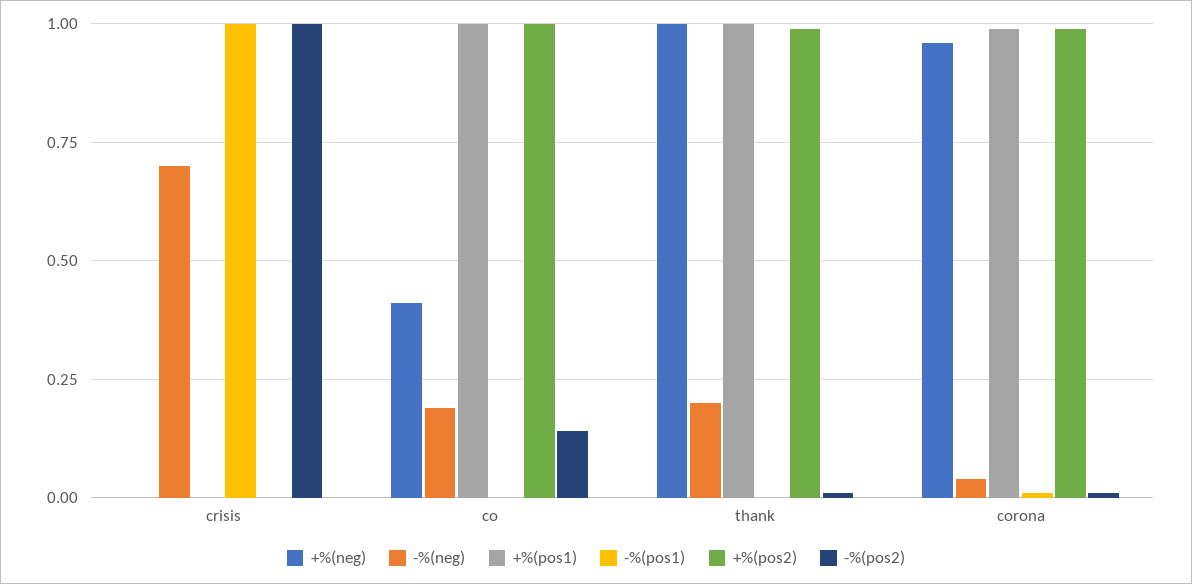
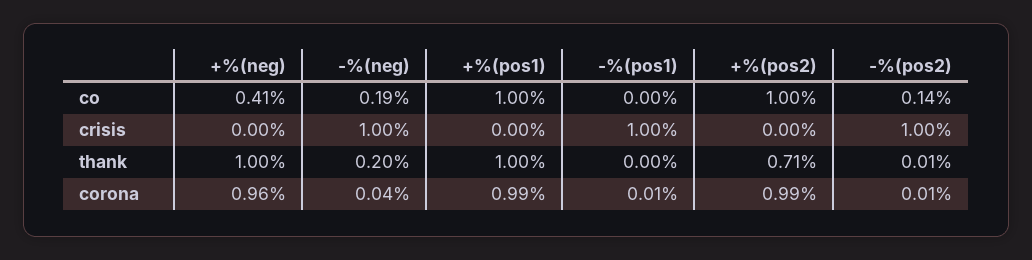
  {
    "+%(neg)": {
      "crisis": 0,
      "co": 0.41,
      "thank": 1,
      "corona": 0.96
    },
    "-%(neg)": {
-     "crisis": 0.7,
+     "crisis": 1,
      "co": 0.19,
      "thank": 0.2,
      "corona": 0.04
    },
    "+%(pos1)": {
      "crisis": 0,
      "co": 1,
      "thank": 1,
      "corona": 0.99
    },
    "-%(pos1)": {
      "crisis": 1,
      "co": 0,
      "thank": 0,
      "corona": 0.01
    },
    "+%(pos2)": {
      "crisis": 0,
      "co": 1,
-     "thank": 1,
+     "thank": 0.71,
      "corona": 0.99
    },
    "-%(pos2)": {
      "crisis": 1,
      "co": 0.14,
      "thank": 0.01,
      "corona": 0.01
    }
  }

